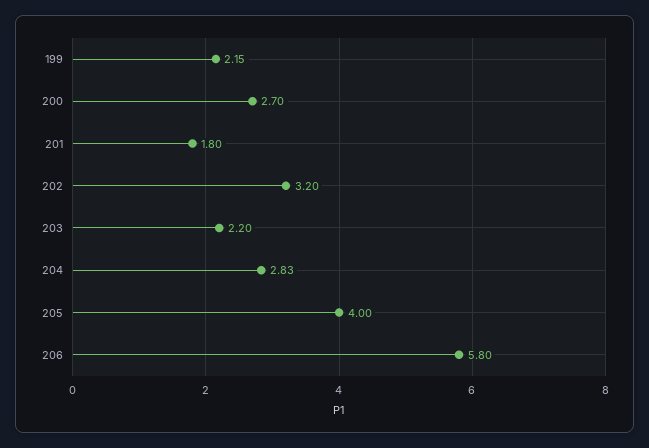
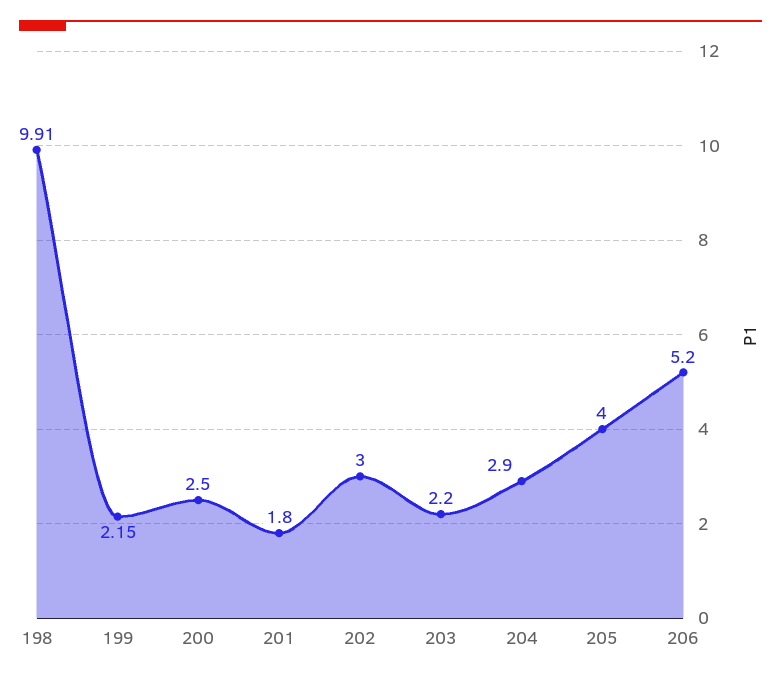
  {
    "199": 2.15,
-   "200": 2.7,
+   "200": 2.5,
    "201": 1.8,
-   "202": 3.2,
+   "202": 3,
    "203": 2.2,
-   "204": 2.83,
+   "204": 2.9,
    "205": 4,
-   "206": 5.8
+   "206": 5.2,
+   "198": 9.91
  }

